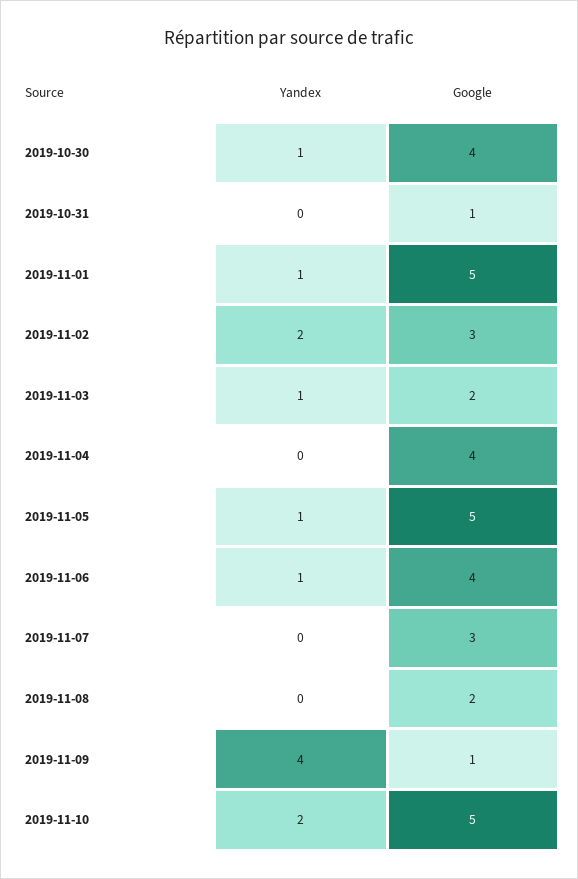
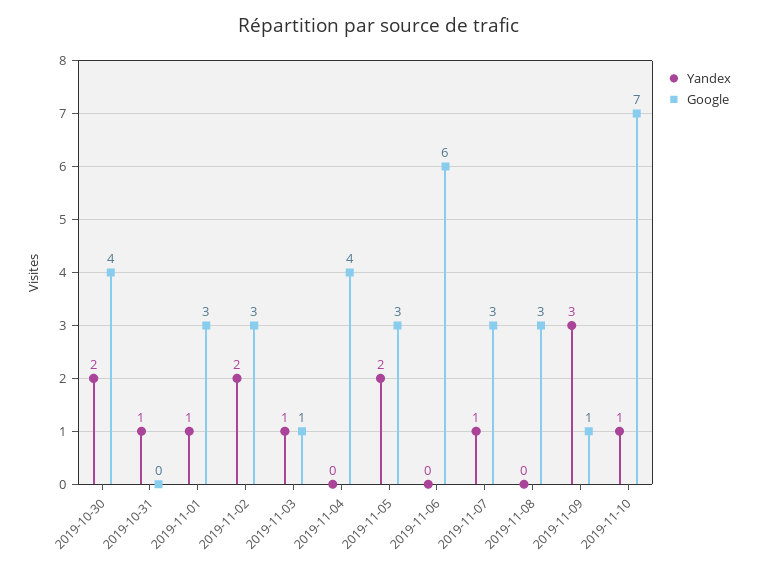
  {
    "Yandex": {
-     "2019-10-30": 1,
+     "2019-10-30": 2,
-     "2019-10-31": 0,
+     "2019-10-31": 1,
      "2019-11-01": 1,
      "2019-11-02": 2,
      "2019-11-03": 1,
      "2019-11-04": 0,
-     "2019-11-05": 1,
+     "2019-11-05": 2,
-     "2019-11-06": 1,
+     "2019-11-06": 0,
-     "2019-11-07": 0,
+     "2019-11-07": 1,
      "2019-11-08": 0,
-     "2019-11-09": 4,
+     "2019-11-09": 3,
-     "2019-11-10": 2
+     "2019-11-10": 1
    },
    "Google": {
      "2019-10-30": 4,
-     "2019-10-31": 1,
+     "2019-10-31": 0,
-     "2019-11-01": 5,
+     "2019-11-01": 3,
      "2019-11-02": 3,
-     "2019-11-03": 2,
+     "2019-11-03": 1,
      "2019-11-04": 4,
-     "2019-11-05": 5,
+     "2019-11-05": 3,
-     "2019-11-06": 4,
+     "2019-11-06": 6,
      "2019-11-07": 3,
-     "2019-11-08": 2,
+     "2019-11-08": 3,
      "2019-11-09": 1,
-     "2019-11-10": 5
+     "2019-11-10": 7
    }
  }

